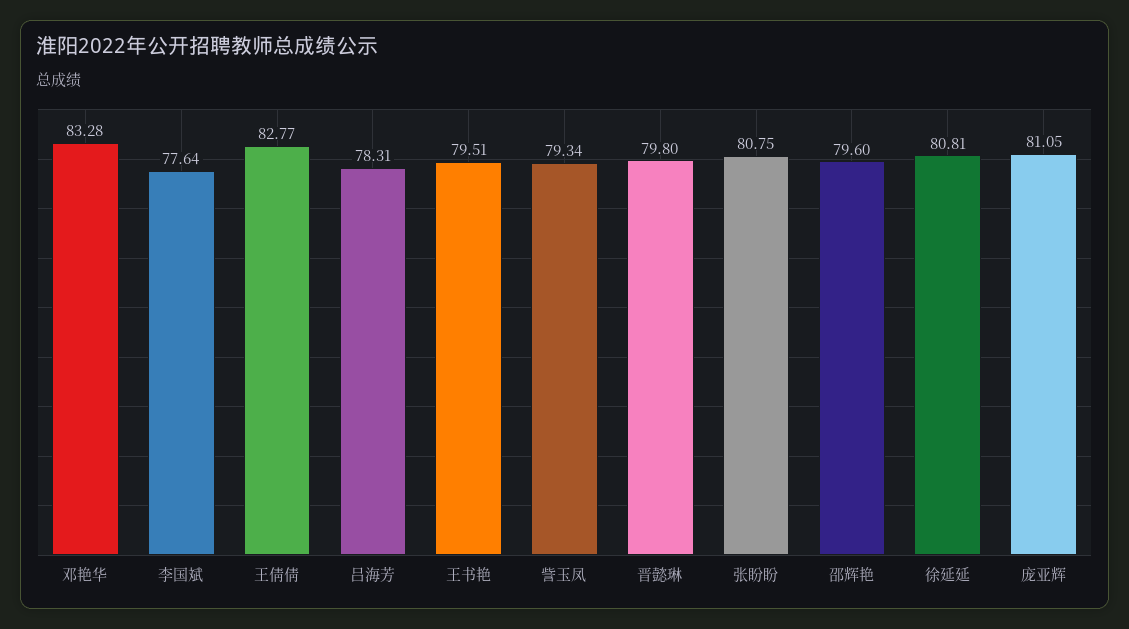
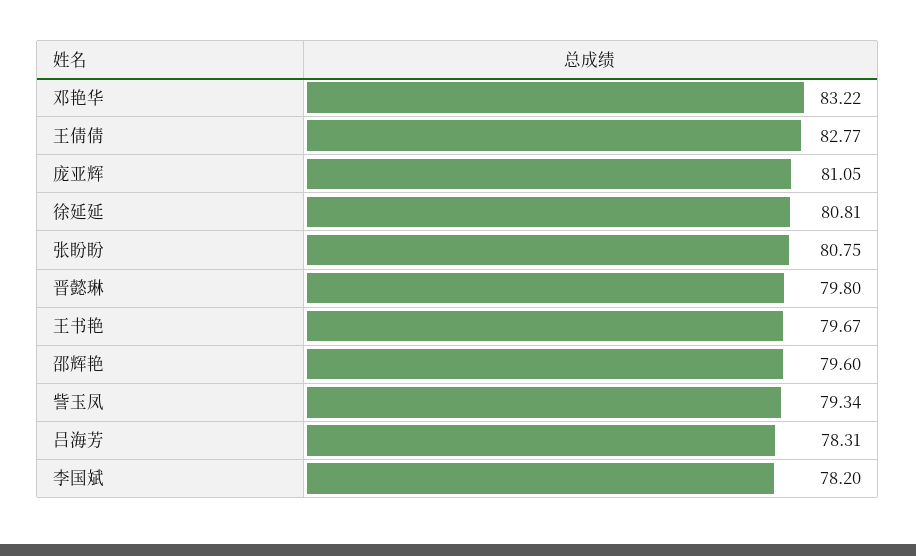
  {
-   "邓艳华": 83.28,
+   "邓艳华": 83.22,
-   "李国斌": 77.64,
+   "李国斌": 78.2,
    "王倩倩": 82.77,
    "吕海芳": 78.31,
-   "王书艳": 79.51,
+   "王书艳": 79.67,
    "訾玉凤": 79.34,
    "晋懿琳": 79.8,
    "张盼盼": 80.75,
    "邵辉艳": 79.6,
    "徐延延": 80.81,
    "庞亚辉": 81.05
  }

